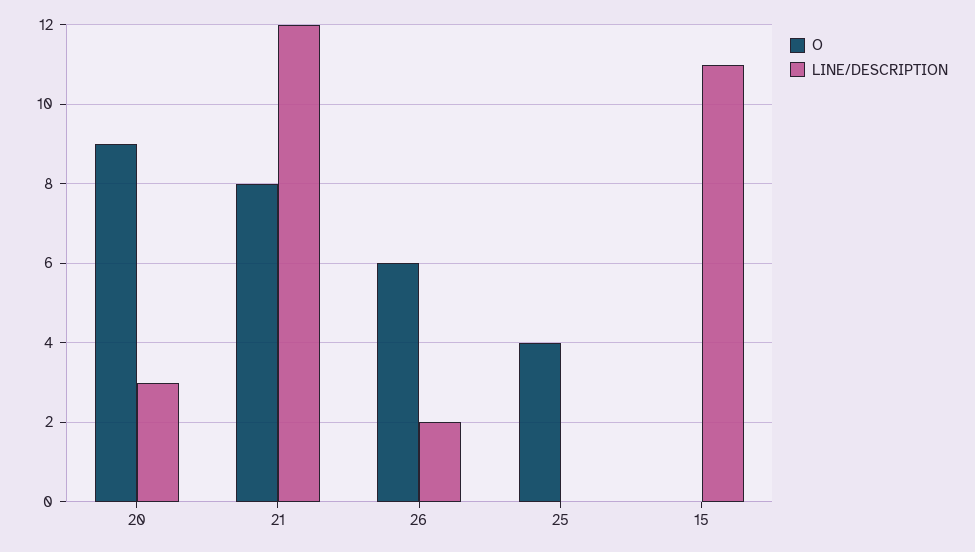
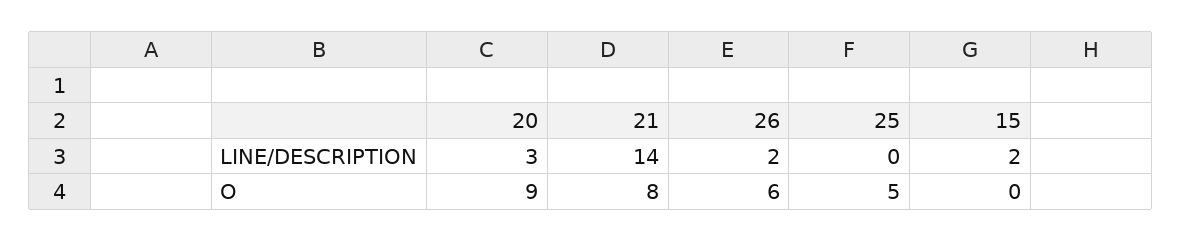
  {
    "O": {
      "20": 9,
      "21": 8,
      "26": 6,
-     "25": 4,
+     "25": 5,
      "15": 0
    },
    "LINE/DESCRIPTION": {
      "20": 3,
-     "21": 12,
+     "21": 14,
      "26": 2,
      "25": 0,
-     "15": 11
+     "15": 2
    }
  }

